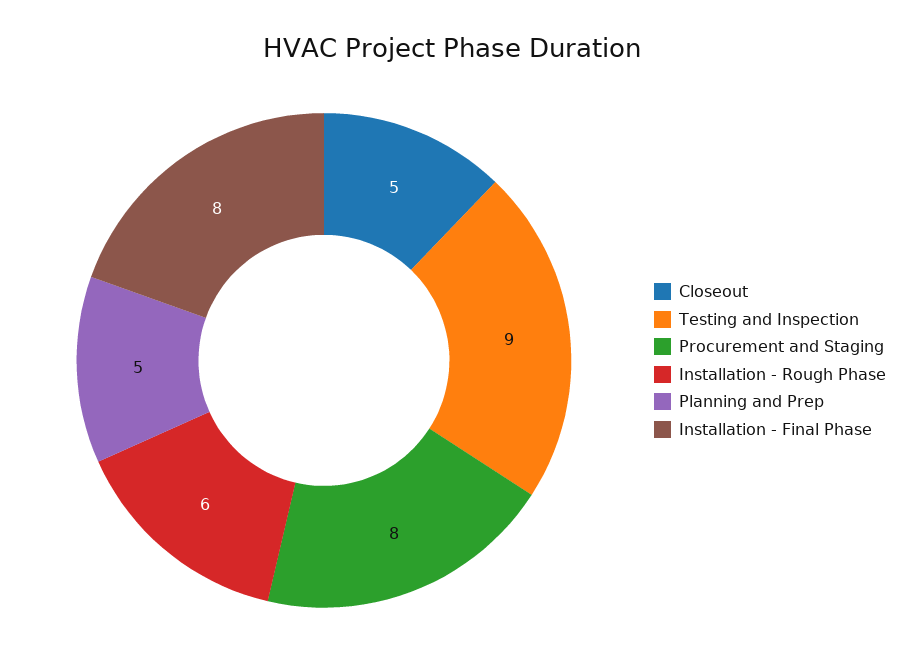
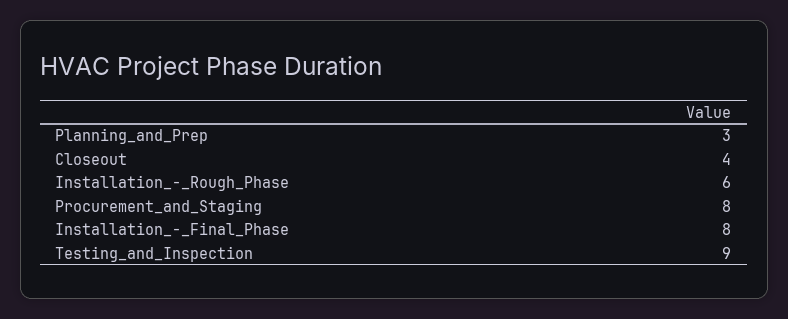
  {
-   "Closeout": 5,
+   "Closeout": 4,
    "Testing and Inspection": 9,
    "Procurement and Staging": 8,
    "Installation - Rough Phase": 6,
-   "Planning and Prep": 5,
+   "Planning and Prep": 3,
    "Installation - Final Phase": 8
  }

